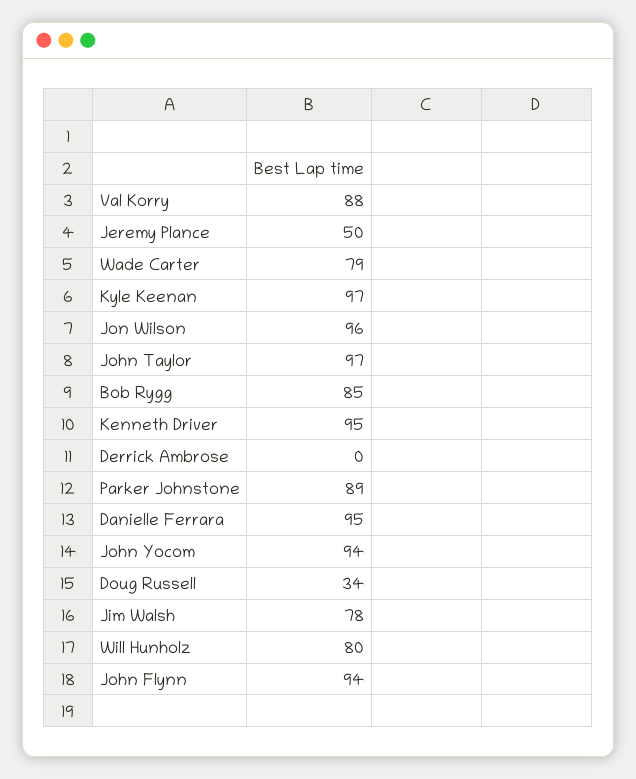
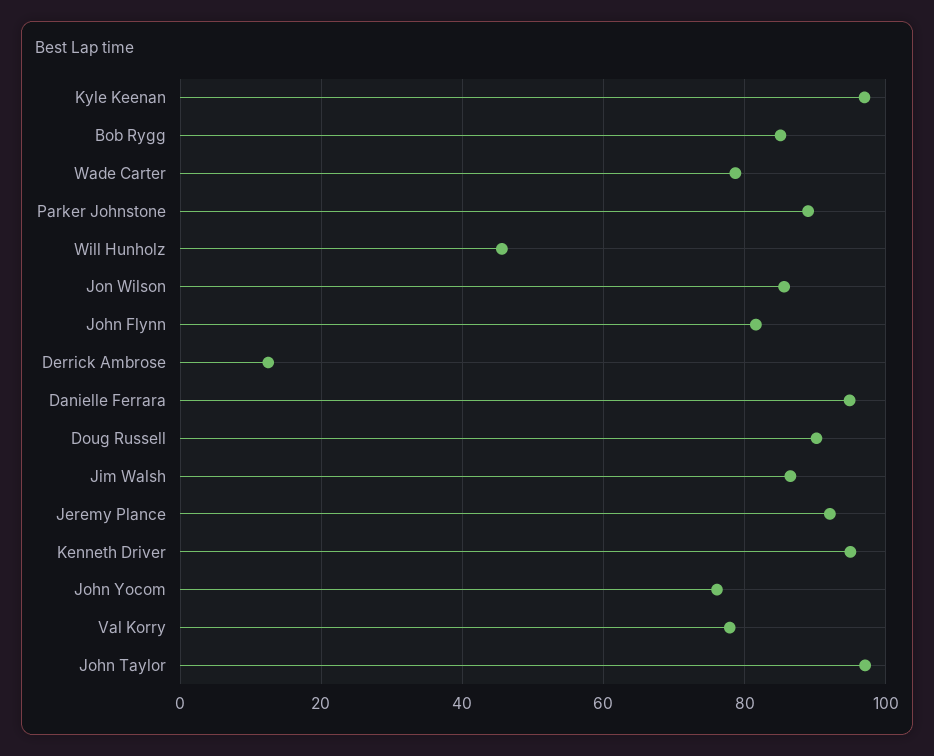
  {
-   "Val Korry": 88,
+   "Val Korry": 78,
-   "Jeremy Plance": 50,
+   "Jeremy Plance": 92,
    "Wade Carter": 79,
    "Kyle Keenan": 97,
-   "Jon Wilson": 96,
+   "Jon Wilson": 86,
    "John Taylor": 97,
    "Bob Rygg": 85,
    "Kenneth Driver": 95,
-   "Derrick Ambrose": 0,
+   "Derrick Ambrose": 12,
    "Parker Johnstone": 89,
    "Danielle Ferrara": 95,
-   "John Yocom": 94,
+   "John Yocom": 76,
-   "Doug Russell": 34,
+   "Doug Russell": 90,
-   "Jim Walsh": 78,
+   "Jim Walsh": 86,
-   "Will Hunholz": 80,
+   "Will Hunholz": 46,
-   "John Flynn": 94
+   "John Flynn": 82
  }

